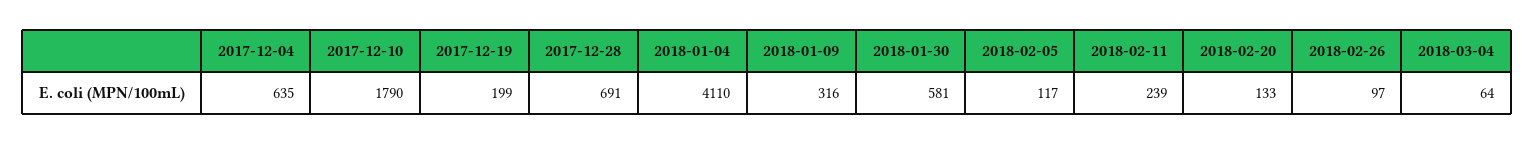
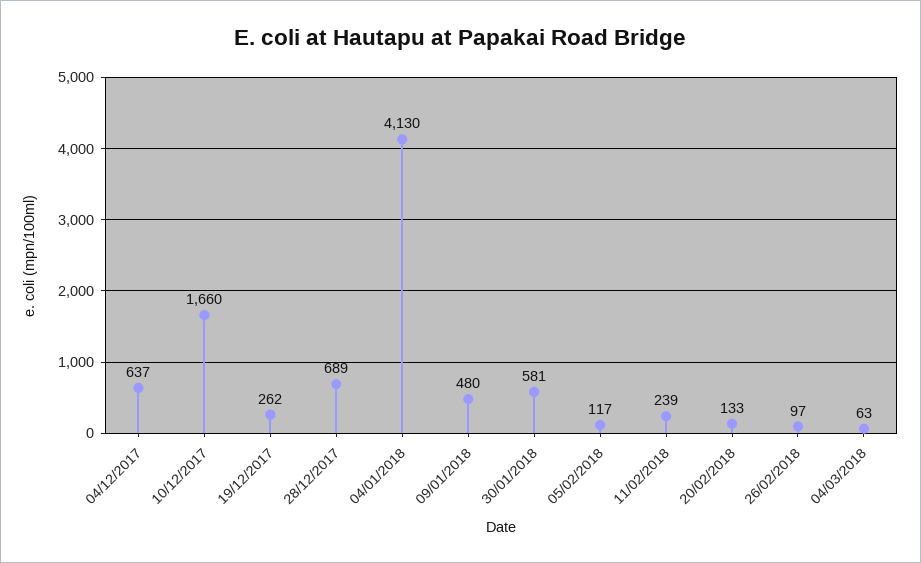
  {
-   "2017-12-04": 635,
+   "2017-12-04": 637,
-   "2017-12-10": 1790,
+   "2017-12-10": 1660,
-   "2017-12-19": 199,
+   "2017-12-19": 262,
-   "2017-12-28": 691,
+   "2017-12-28": 689,
-   "2018-01-04": 4110,
+   "2018-01-04": 4130,
-   "2018-01-09": 316,
+   "2018-01-09": 480,
    "2018-01-30": 581,
    "2018-02-05": 117,
    "2018-02-11": 239,
    "2018-02-20": 133,
    "2018-02-26": 97,
-   "2018-03-04": 64
+   "2018-03-04": 63
  }

